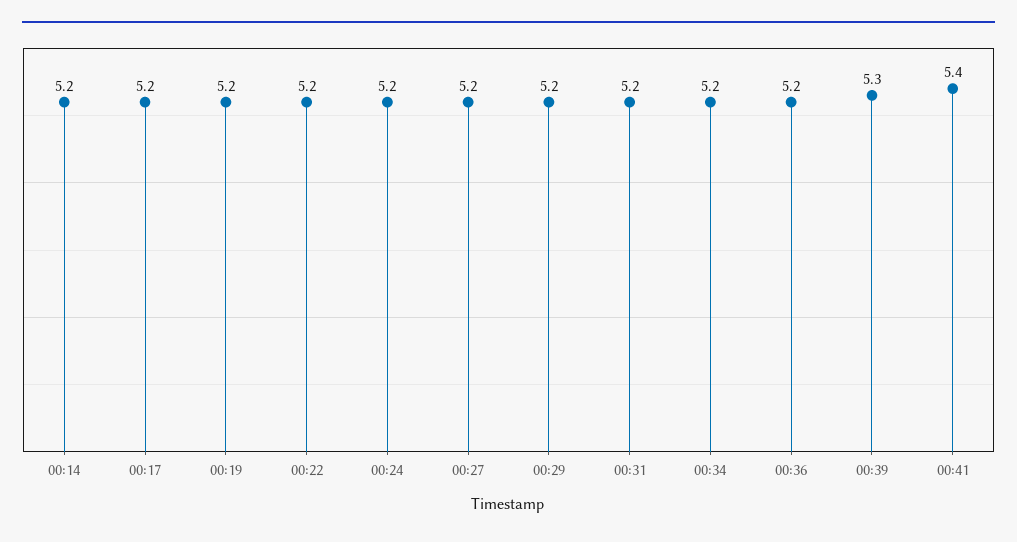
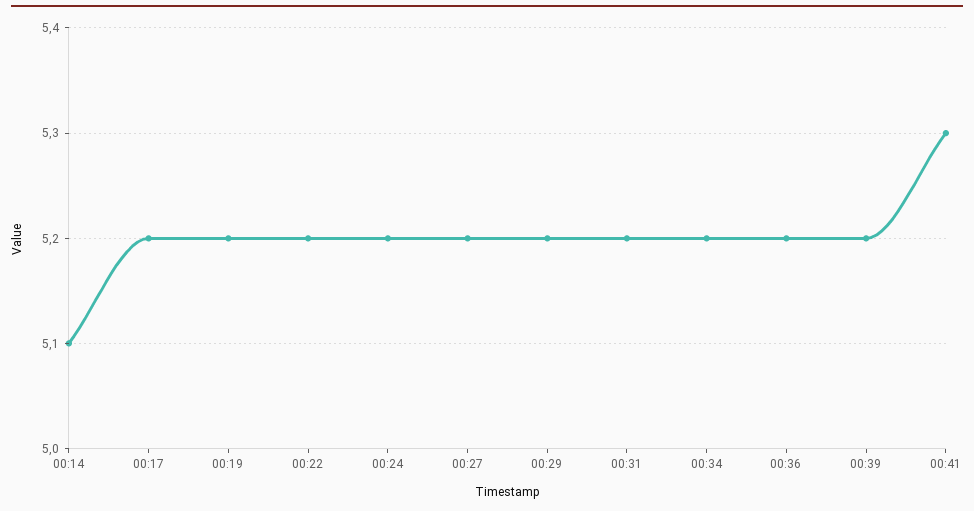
  {
-   "00:14": 5.2,
+   "00:14": 5.1,
    "00:17": 5.2,
    "00:19": 5.2,
    "00:22": 5.2,
    "00:24": 5.2,
    "00:27": 5.2,
    "00:29": 5.2,
    "00:31": 5.2,
    "00:34": 5.2,
    "00:36": 5.2,
-   "00:39": 5.3,
+   "00:39": 5.2,
-   "00:41": 5.4
+   "00:41": 5.3
  }

